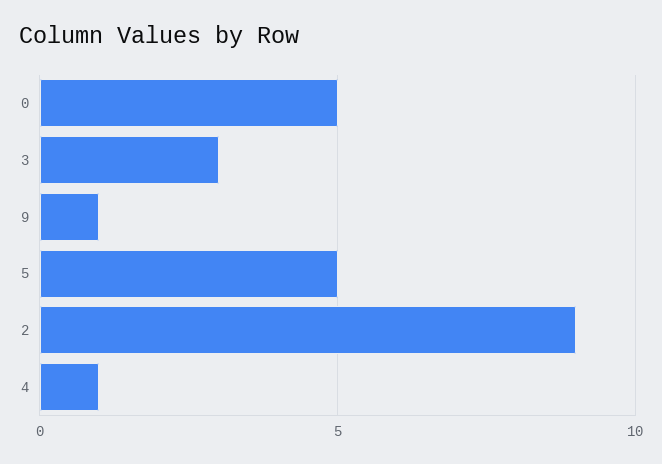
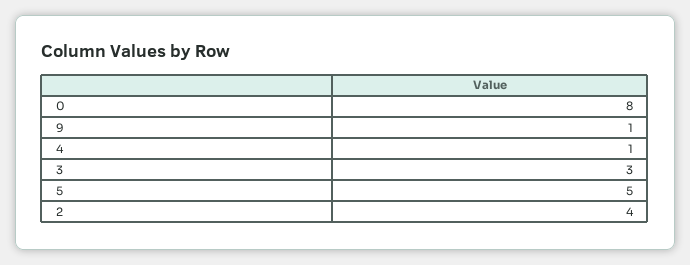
  {
-   "0": 5,
+   "0": 8,
    "3": 3,
    "9": 1,
    "5": 5,
-   "2": 9,
+   "2": 4,
    "4": 1
  }

